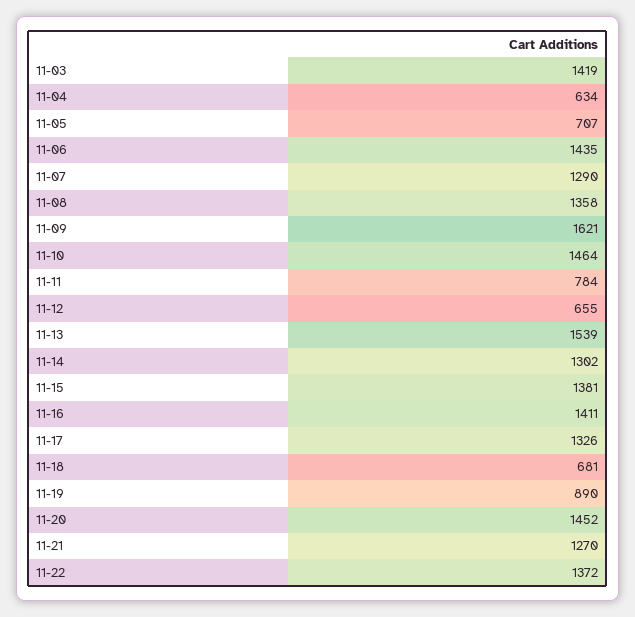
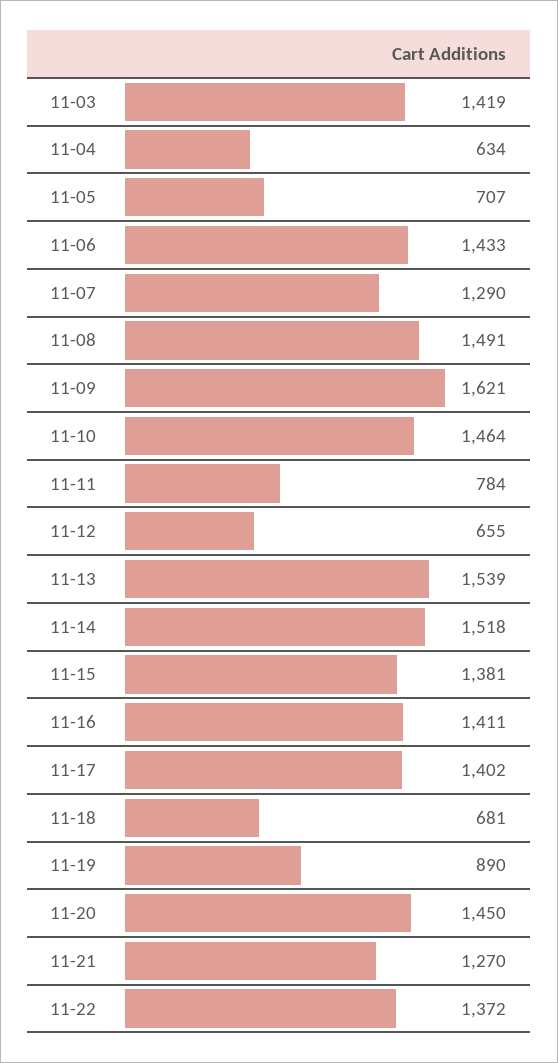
  {
    "11-03": 1419,
    "11-04": 634,
    "11-05": 707,
-   "11-06": 1435,
+   "11-06": 1433,
    "11-07": 1290,
-   "11-08": 1358,
+   "11-08": 1491,
    "11-09": 1621,
    "11-10": 1464,
    "11-11": 784,
    "11-12": 655,
    "11-13": 1539,
-   "11-14": 1302,
+   "11-14": 1518,
    "11-15": 1381,
    "11-16": 1411,
-   "11-17": 1326,
+   "11-17": 1402,
    "11-18": 681,
    "11-19": 890,
-   "11-20": 1452,
+   "11-20": 1450,
    "11-21": 1270,
    "11-22": 1372
  }

